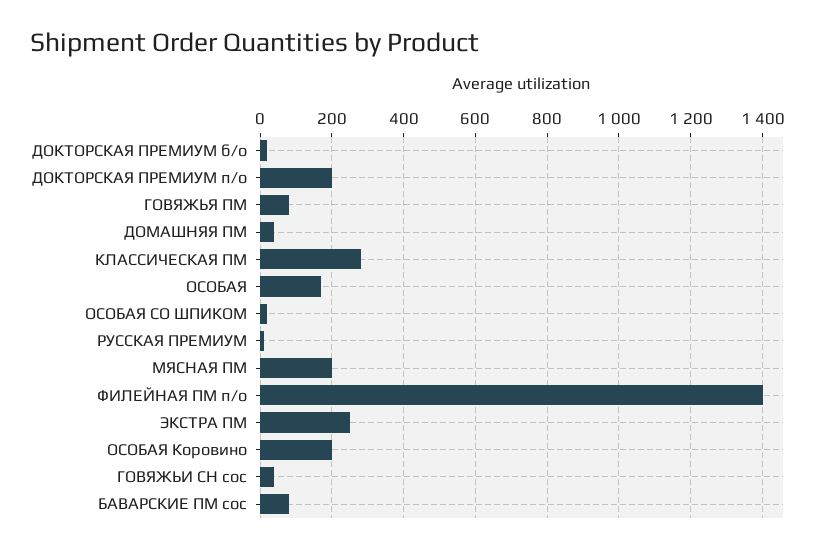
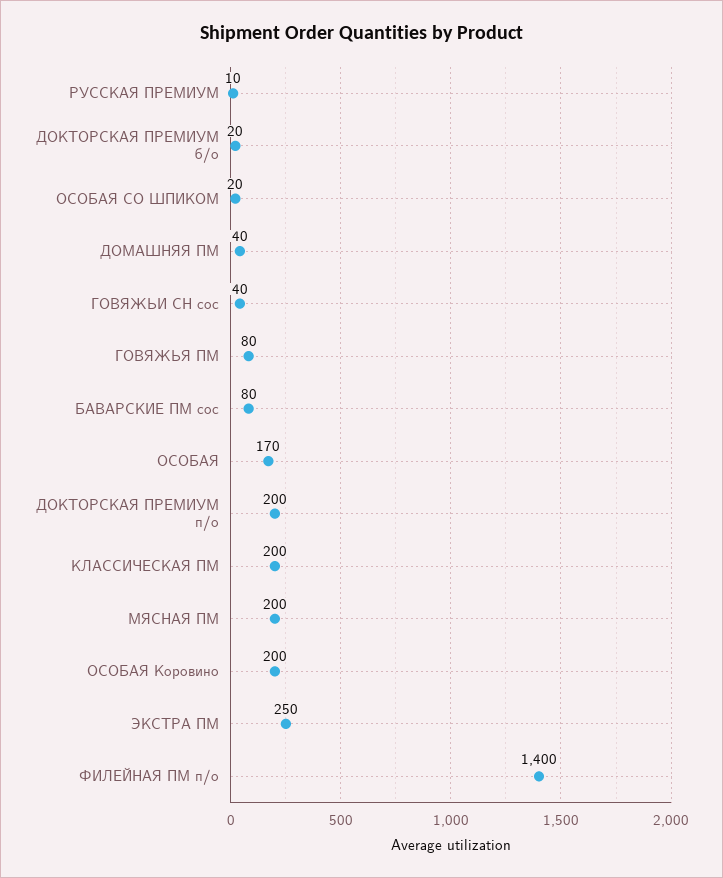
  {
    "ДОКТОРСКАЯ ПРЕМИУМ б/о": 20,
    "ДОКТОРСКАЯ ПРЕМИУМ п/о": 200,
    "ГОВЯЖЬЯ ПМ": 80,
    "ДОМАШНЯЯ ПМ": 40,
-   "КЛАССИЧЕСКАЯ ПМ": 280,
+   "КЛАССИЧЕСКАЯ ПМ": 200,
    "ОСОБАЯ": 170,
    "ОСОБАЯ СО ШПИКОМ": 20,
    "РУССКАЯ ПРЕМИУМ": 10,
    "МЯСНАЯ ПМ": 200,
    "ФИЛЕЙНАЯ ПМ п/о": 1400,
    "ЭКСТРА ПМ": 250,
    "ОСОБАЯ Коровино": 200,
    "ГОВЯЖЬИ СН сос": 40,
    "БАВАРСКИЕ ПМ сос": 80
  }

